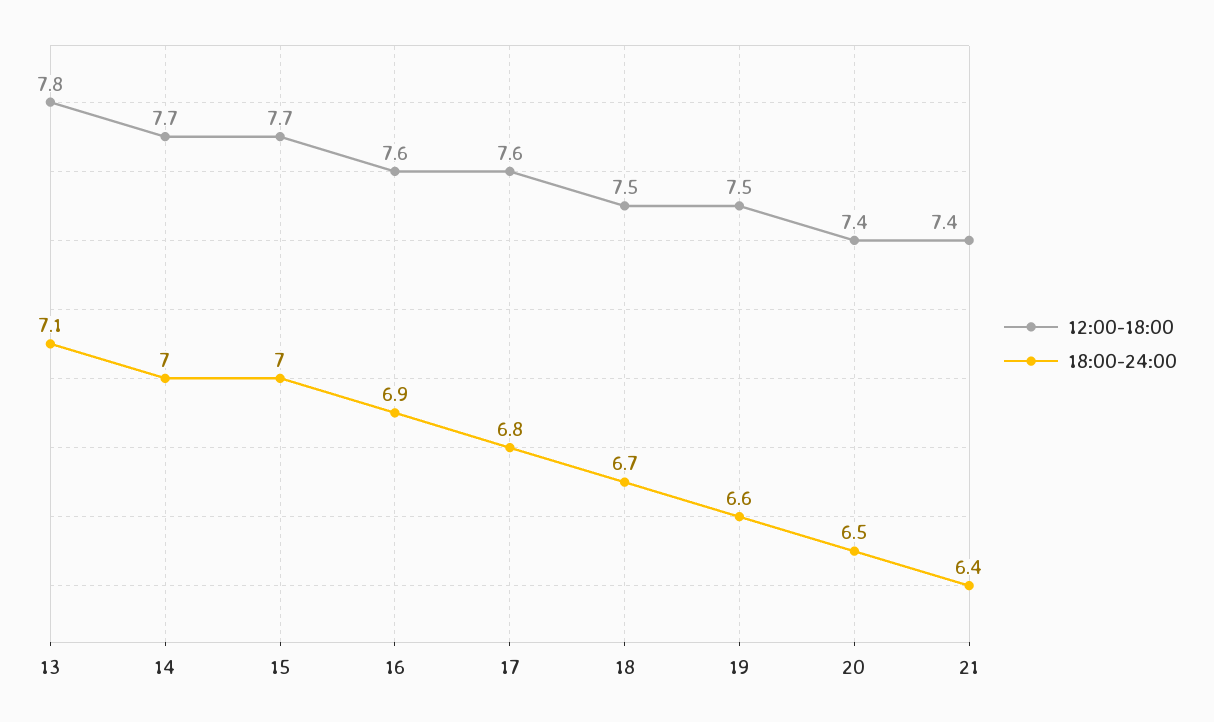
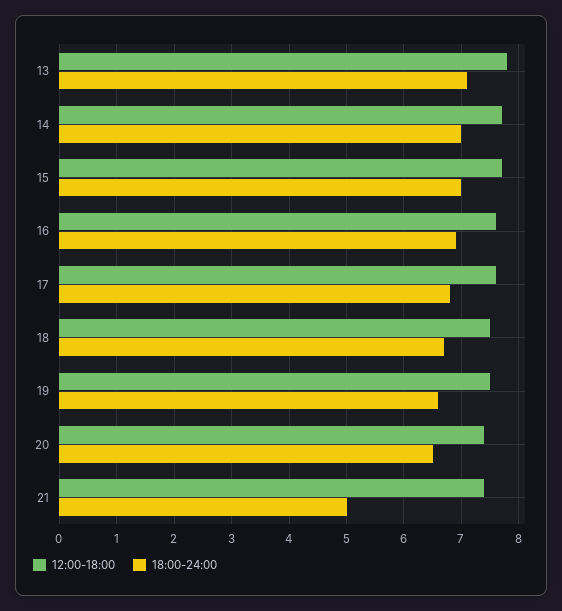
  {
    "12:00-18:00": {
      "13": 7.8,
      "14": 7.7,
      "15": 7.7,
      "16": 7.6,
      "17": 7.6,
      "18": 7.5,
      "19": 7.5,
      "20": 7.4,
      "21": 7.4
    },
    "18:00-24:00": {
      "13": 7.1,
      "14": 7,
      "15": 7,
      "16": 6.9,
      "17": 6.8,
      "18": 6.7,
      "19": 6.6,
      "20": 6.5,
-     "21": 6.4
+     "21": 5
    }
  }

